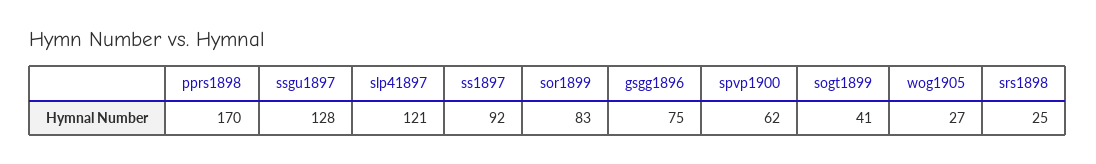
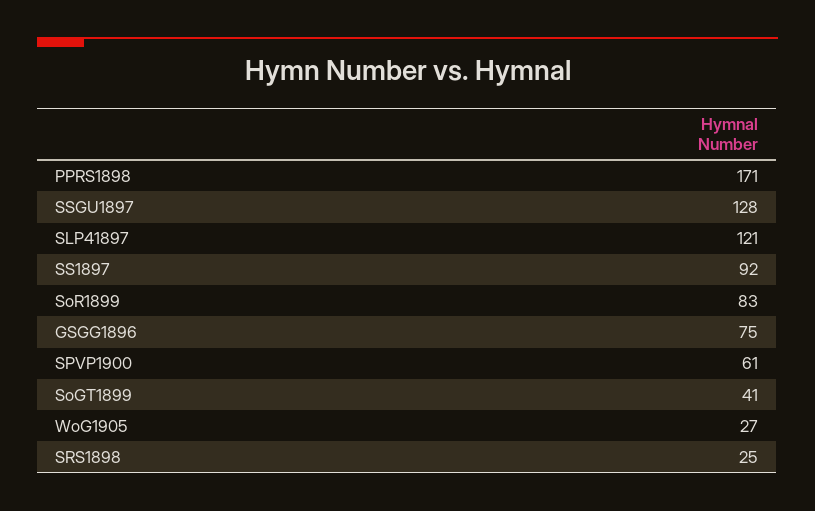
  {
-   "pprs1898": 170,
+   "pprs1898": 171,
    "ssgu1897": 128,
    "slp41897": 121,
    "ss1897": 92,
    "sor1899": 83,
    "gsgg1896": 75,
-   "spvp1900": 62,
+   "spvp1900": 61,
    "sogt1899": 41,
    "wog1905": 27,
    "srs1898": 25
  }

